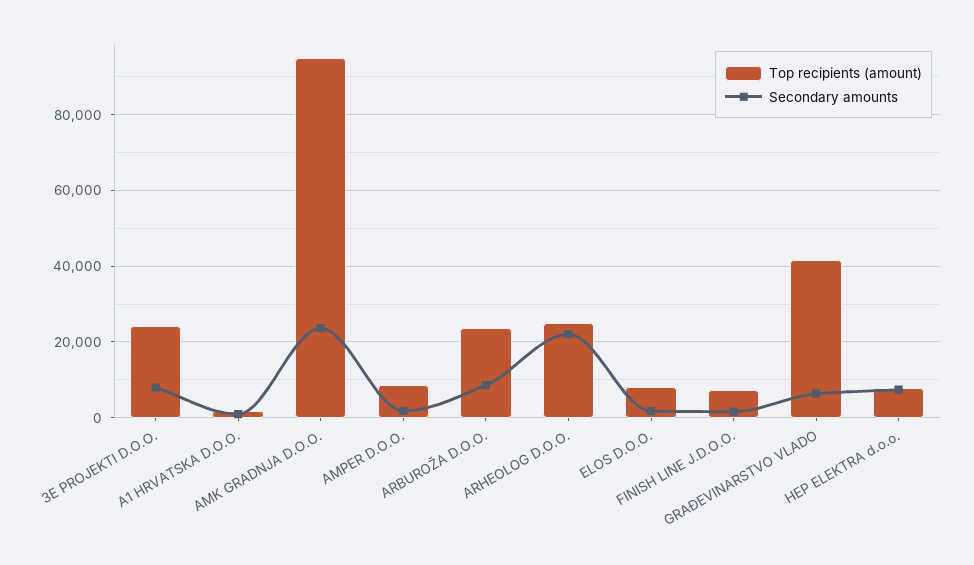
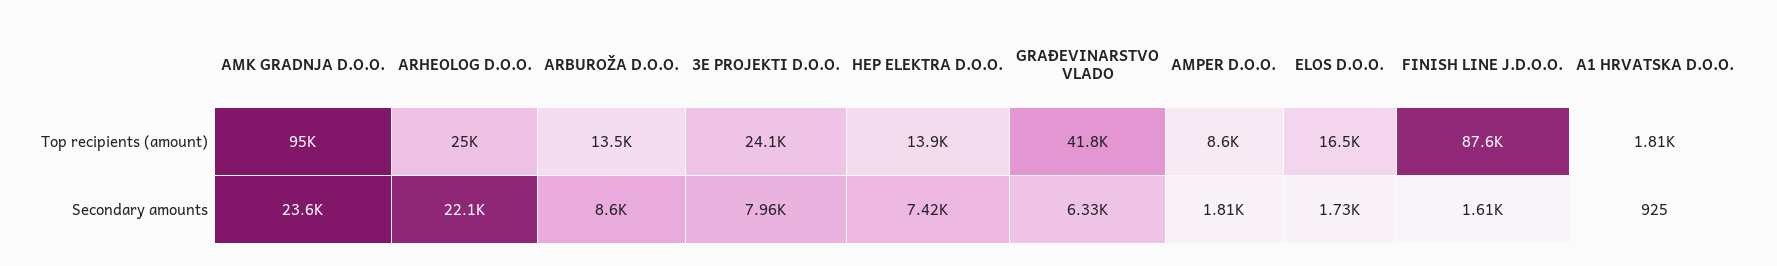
  {
    "Top recipients (amount)": {
      "3E PROJEKTI D.O.O.": 24100,
      "A1 HRVATSKA D.O.O.": 1810,
      "AMK GRADNJA D.O.O.": 95000,
      "AMPER D.O.O.": 8600,
-     "ARBUROŽA D.O.O.": 24000,
+     "ARBUROŽA D.O.O.": 13500,
      "ARHEOLOG D.O.O.": 25000,
-     "ELOS D.O.O.": 8000,
+     "ELOS D.O.O.": 16500,
-     "FINISH LINE J.D.O.O.": 8000,
+     "FINISH LINE J.D.O.O.": 87600,
      "GRAĐEVINARSTVO VLADO": 41800,
-     "HEP ELEKTRA d.o.o.": 8000
+     "HEP ELEKTRA d.o.o.": 13900
    },
    "Secondary amounts": {
      "3E PROJEKTI D.O.O.": 7960,
      "A1 HRVATSKA D.O.O.": 925,
      "AMK GRADNJA D.O.O.": 23600,
      "AMPER D.O.O.": 1810,
      "ARBUROŽA D.O.O.": 8600,
      "ARHEOLOG D.O.O.": 22100,
      "ELOS D.O.O.": 1730,
      "FINISH LINE J.D.O.O.": 1610,
      "GRAĐEVINARSTVO VLADO": 6330,
      "HEP ELEKTRA d.o.o.": 7420
    }
  }

